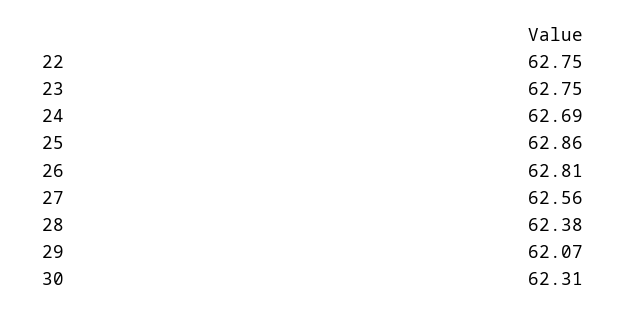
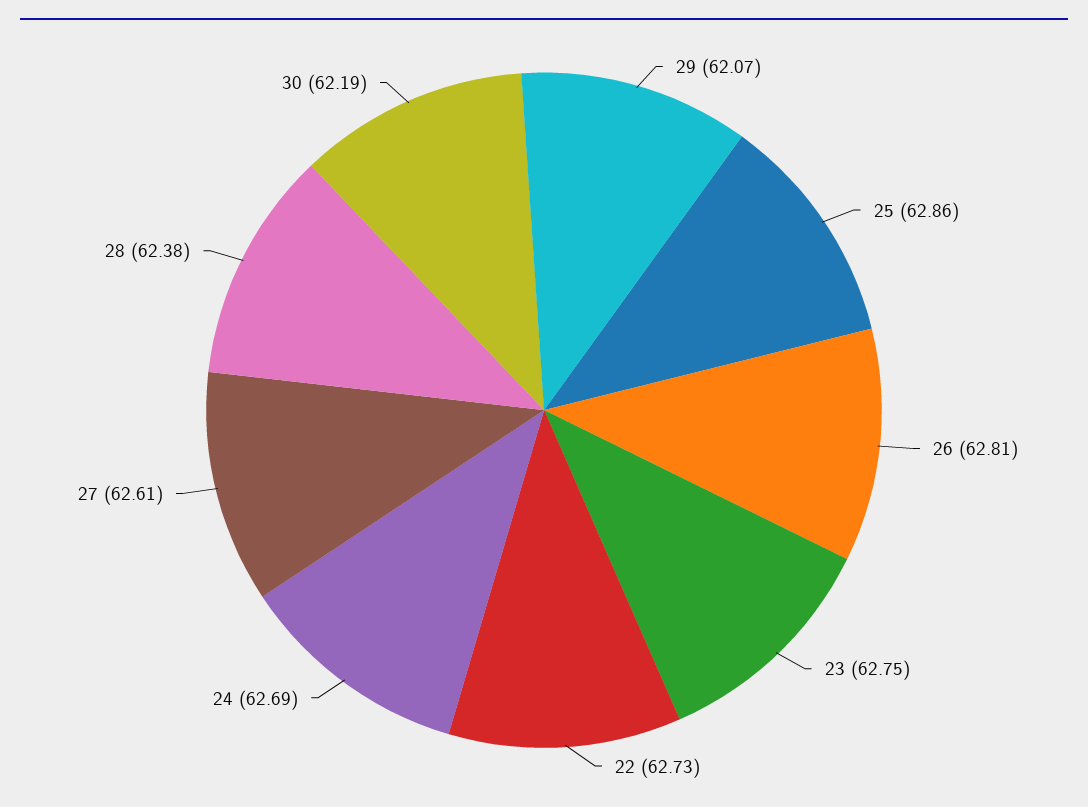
  {
-   "22": 62.75,
+   "22": 62.73,
    "23": 62.75,
    "24": 62.69,
    "25": 62.86,
    "26": 62.81,
-   "27": 62.56,
+   "27": 62.61,
    "28": 62.38,
    "29": 62.07,
-   "30": 62.31
+   "30": 62.19
  }

